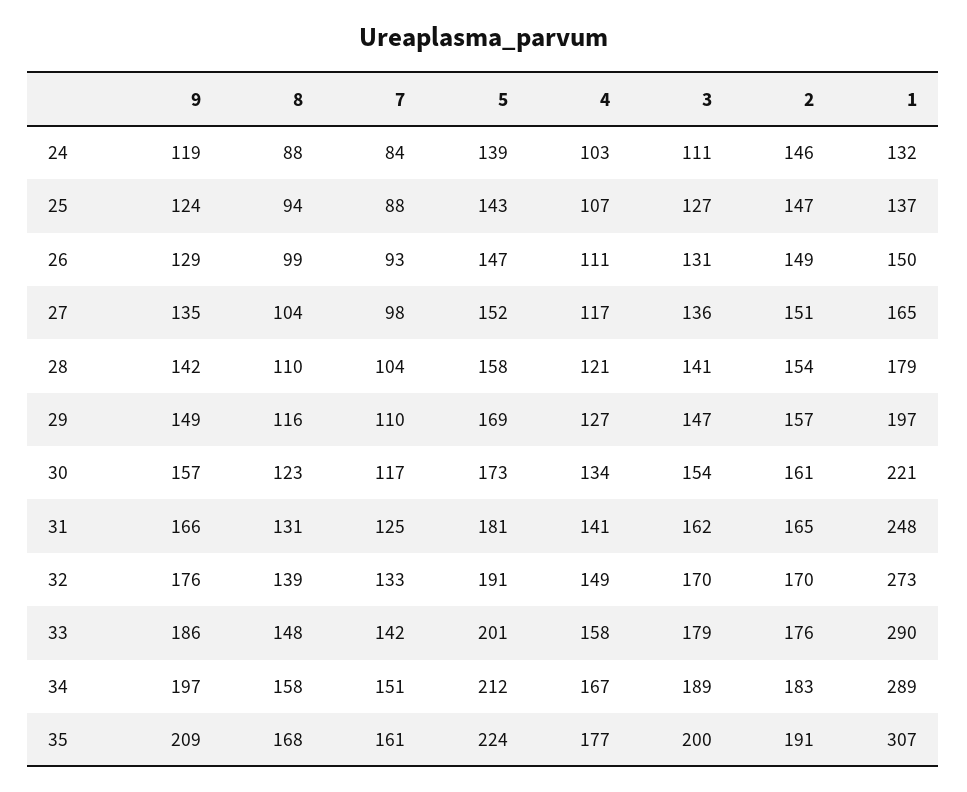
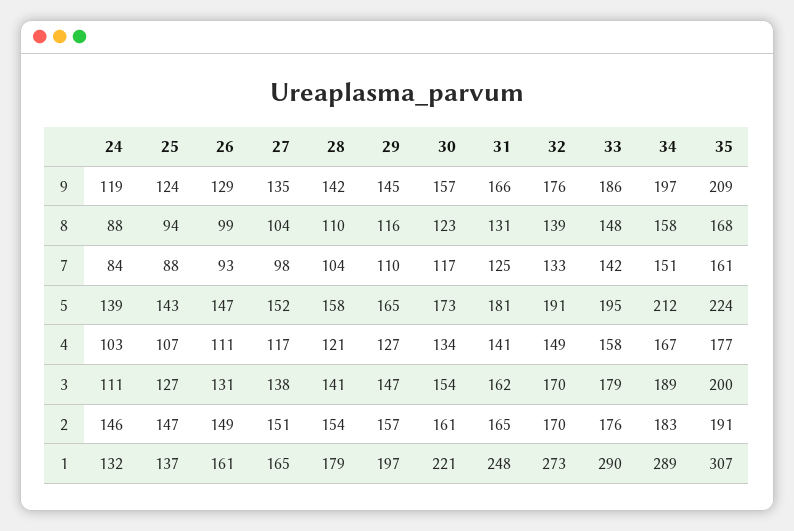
  {
    "9": {
      "24": 119,
      "25": 124,
      "26": 129,
      "27": 135,
      "28": 142,
-     "29": 149,
+     "29": 145,
      "30": 157,
      "31": 166,
      "32": 176,
      "33": 186,
      "34": 197,
      "35": 209
    },
    "8": {
      "24": 88,
      "25": 94,
      "26": 99,
      "27": 104,
      "28": 110,
      "29": 116,
      "30": 123,
      "31": 131,
      "32": 139,
      "33": 148,
      "34": 158,
      "35": 168
    },
    "7": {
      "24": 84,
      "25": 88,
      "26": 93,
      "27": 98,
      "28": 104,
      "29": 110,
      "30": 117,
      "31": 125,
      "32": 133,
      "33": 142,
      "34": 151,
      "35": 161
    },
    "5": {
      "24": 139,
      "25": 143,
      "26": 147,
      "27": 152,
      "28": 158,
-     "29": 169,
+     "29": 165,
      "30": 173,
      "31": 181,
      "32": 191,
-     "33": 201,
+     "33": 195,
      "34": 212,
      "35": 224
    },
    "4": {
      "24": 103,
      "25": 107,
      "26": 111,
      "27": 117,
      "28": 121,
      "29": 127,
      "30": 134,
      "31": 141,
      "32": 149,
      "33": 158,
      "34": 167,
      "35": 177
    },
    "3": {
      "24": 111,
      "25": 127,
      "26": 131,
-     "27": 136,
+     "27": 138,
      "28": 141,
      "29": 147,
      "30": 154,
      "31": 162,
      "32": 170,
      "33": 179,
      "34": 189,
      "35": 200
    },
    "2": {
      "24": 146,
      "25": 147,
      "26": 149,
      "27": 151,
      "28": 154,
      "29": 157,
      "30": 161,
      "31": 165,
      "32": 170,
      "33": 176,
      "34": 183,
      "35": 191
    },
    "1": {
      "24": 132,
      "25": 137,
-     "26": 150,
+     "26": 161,
      "27": 165,
      "28": 179,
      "29": 197,
      "30": 221,
      "31": 248,
      "32": 273,
      "33": 290,
      "34": 289,
      "35": 307
    }
  }

